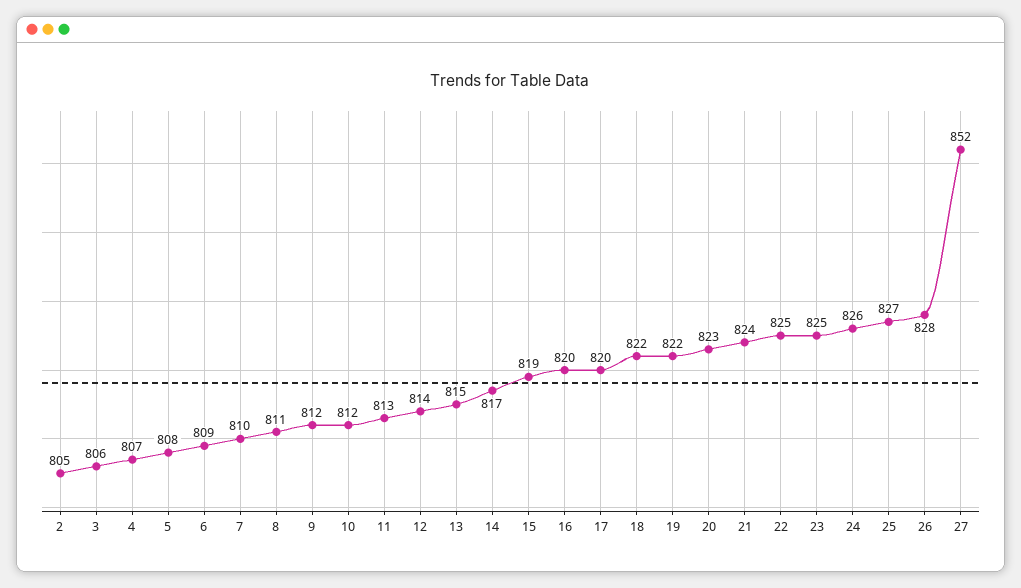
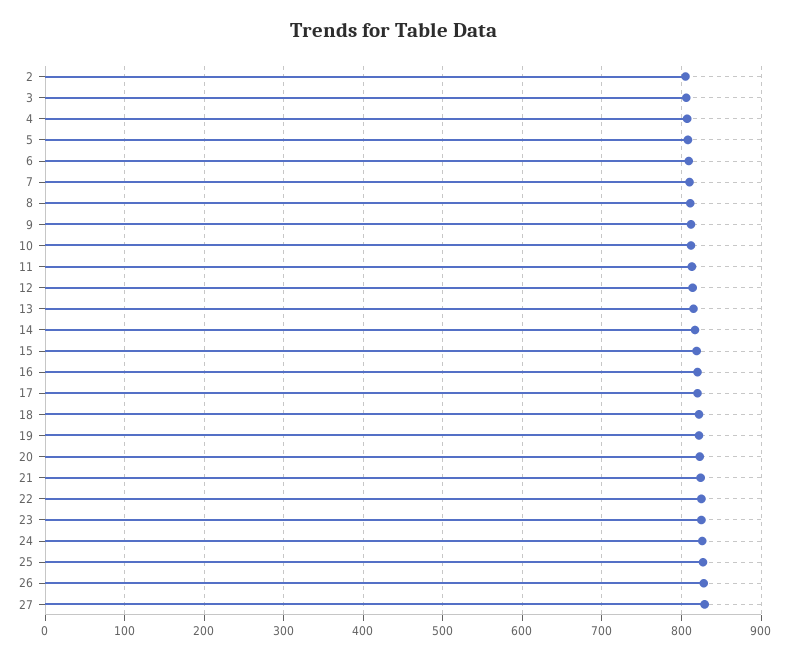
  {
    "2": 805,
    "3": 806,
    "4": 807,
    "5": 808,
    "6": 809,
    "7": 810,
    "8": 811,
    "9": 812,
    "10": 812,
    "11": 813,
    "12": 814,
    "13": 815,
    "14": 817,
    "15": 819,
    "16": 820,
    "17": 820,
    "18": 822,
    "19": 822,
    "20": 823,
    "21": 824,
    "22": 825,
    "23": 825,
    "24": 826,
    "25": 827,
    "26": 828,
-   "27": 852
+   "27": 830
  }

